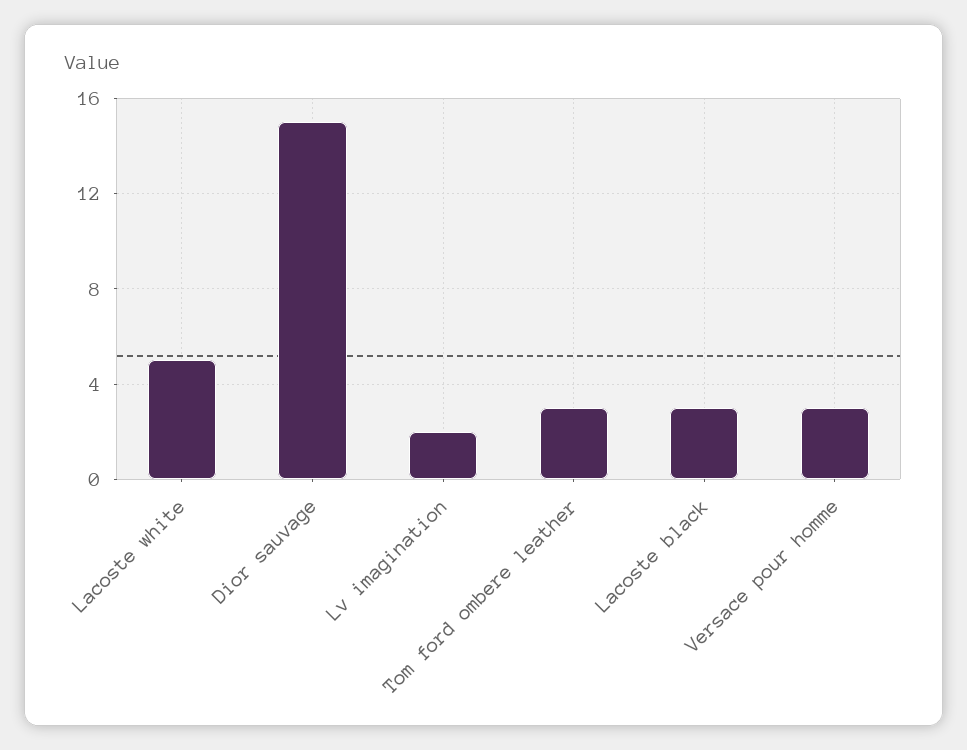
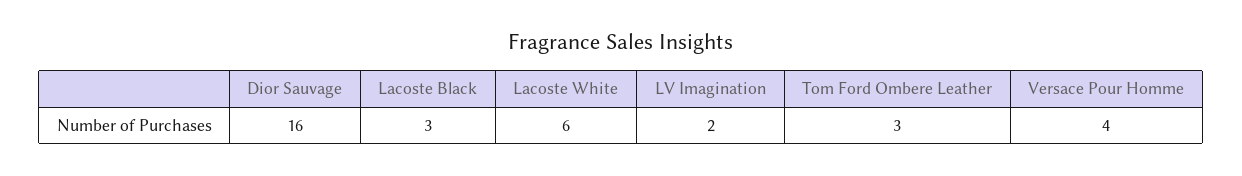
  {
-   "Lacoste white": 5,
+   "Lacoste white": 6,
-   "Dior sauvage": 15,
+   "Dior sauvage": 16,
    "Lv imagination": 2,
    "Tom ford ombere leather": 3,
    "Lacoste black": 3,
-   "Versace pour homme": 3
+   "Versace pour homme": 4
  }

